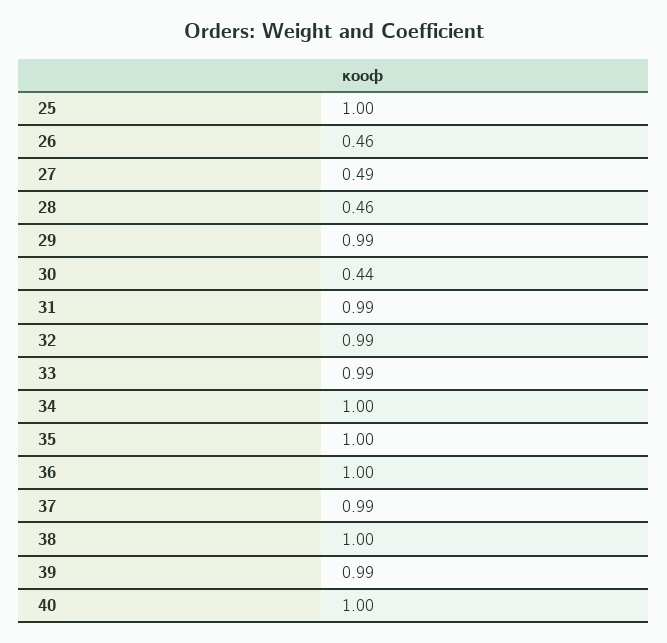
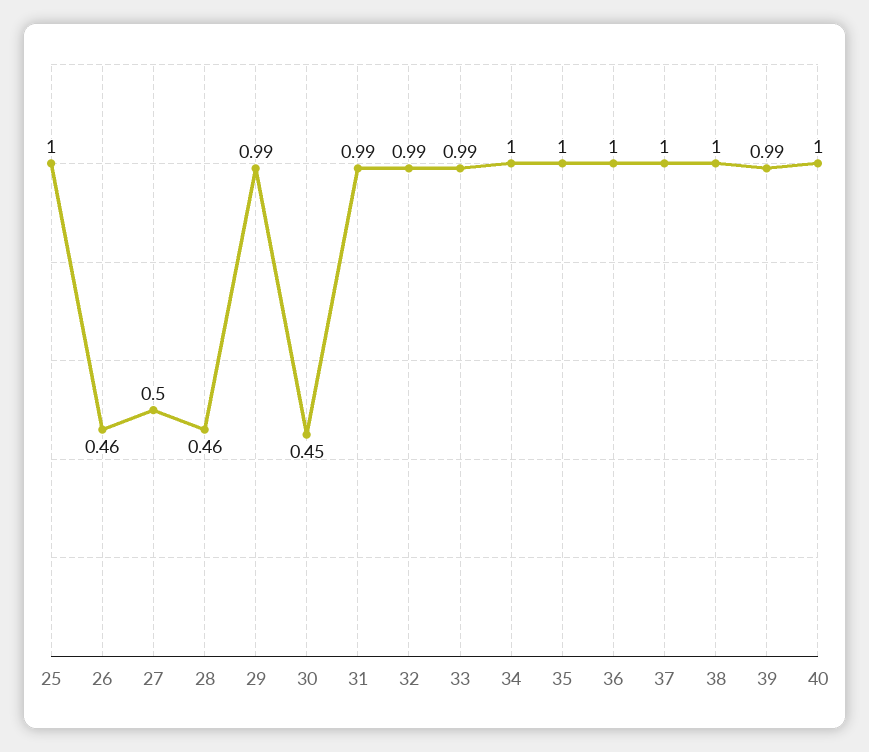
  {
    "25": 1,
    "26": 0.46,
-   "27": 0.49,
+   "27": 0.5,
    "28": 0.46,
    "29": 0.99,
-   "30": 0.44,
+   "30": 0.45,
    "31": 0.99,
    "32": 0.99,
    "33": 0.99,
    "34": 1,
    "35": 1,
    "36": 1,
-   "37": 0.99,
+   "37": 1,
    "38": 1,
    "39": 0.99,
    "40": 1
  }

